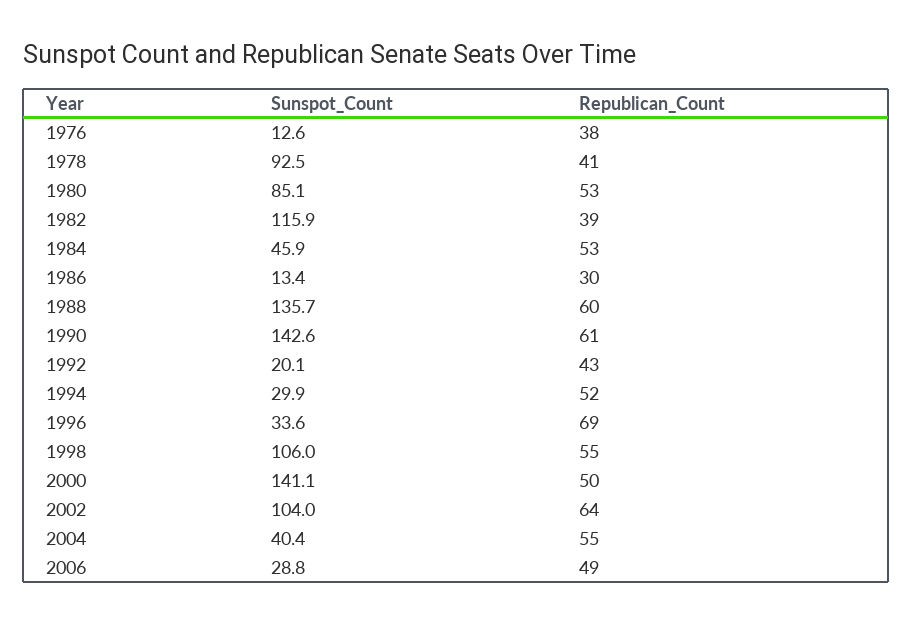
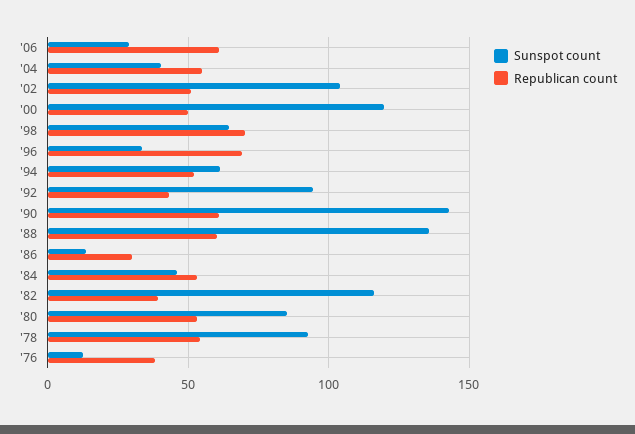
  {
    "Sunspot_Count": {
      "1976": 12.6,
      "1978": 92.5,
      "1980": 85.1,
      "1982": 115.9,
      "1984": 45.9,
      "1986": 13.4,
      "1988": 135.7,
      "1990": 142.6,
-     "1992": 20.1,
+     "1992": 95,
-     "1994": 29.9,
+     "1994": 60,
      "1996": 33.6,
-     "1998": 106,
+     "1998": 65,
-     "2000": 141.1,
+     "2000": 120,
      "2002": 104,
      "2004": 40.4,
      "2006": 28.8
    },
    "Republican_Count": {
      "1976": 38,
-     "1978": 41,
+     "1978": 55,
      "1980": 53,
      "1982": 39,
      "1984": 53,
      "1986": 30,
      "1988": 60,
      "1990": 61,
      "1992": 43,
      "1994": 52,
      "1996": 69,
-     "1998": 55,
+     "1998": 70,
      "2000": 50,
-     "2002": 64,
+     "2002": 50,
      "2004": 55,
-     "2006": 49
+     "2006": 60
    }
  }

